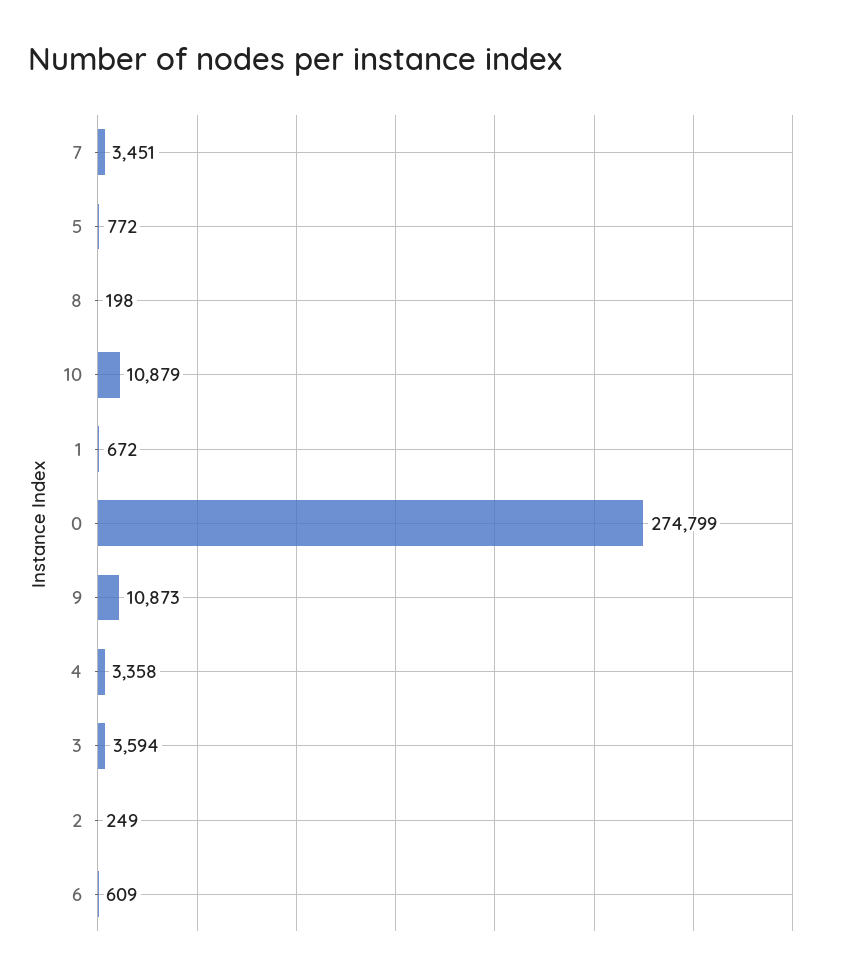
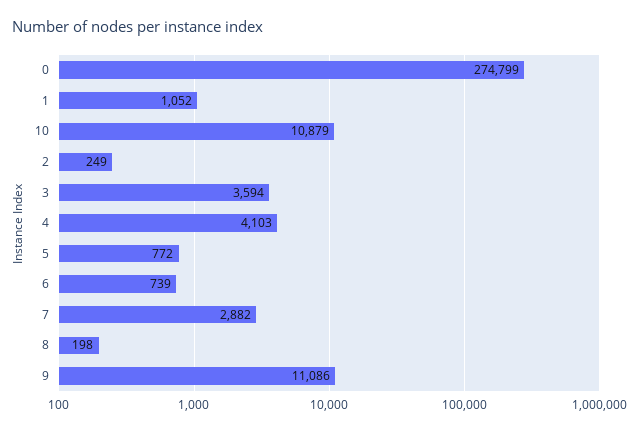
  {
-   "7": 3451,
+   "7": 2882,
    "5": 772,
    "8": 198,
    "10": 10879,
-   "1": 672,
+   "1": 1052,
    "0": 274799,
-   "9": 10873,
+   "9": 11086,
-   "4": 3358,
+   "4": 4103,
    "3": 3594,
    "2": 249,
-   "6": 609
+   "6": 739
  }

